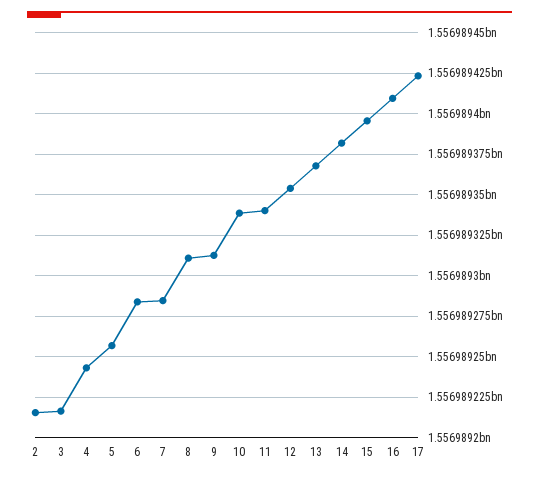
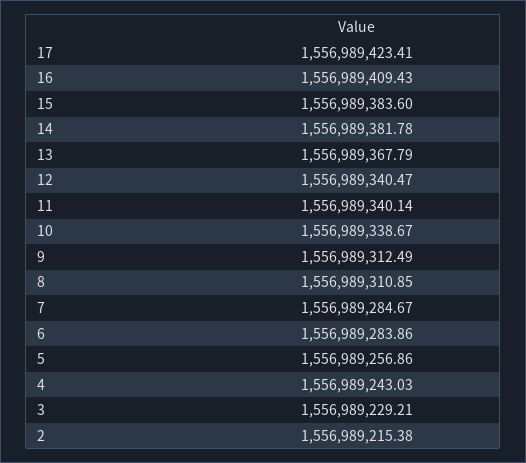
  {
    "2": 1556989215.38,
-   "3": 1556989215,
+   "3": 1556989229.21,
    "4": 1556989243.03,
    "5": 1556989256.86,
    "6": 1556989283.86,
    "7": 1556989284.67,
    "8": 1556989310.85,
    "9": 1556989312.49,
    "10": 1556989338.67,
    "11": 1556989340.14,
-   "12": 1556989355,
+   "12": 1556989340.47,
    "13": 1556989367.79,
    "14": 1556989381.78,
-   "15": 1556989395,
+   "15": 1556989383.6,
    "16": 1556989409.43,
    "17": 1556989423.41
  }

